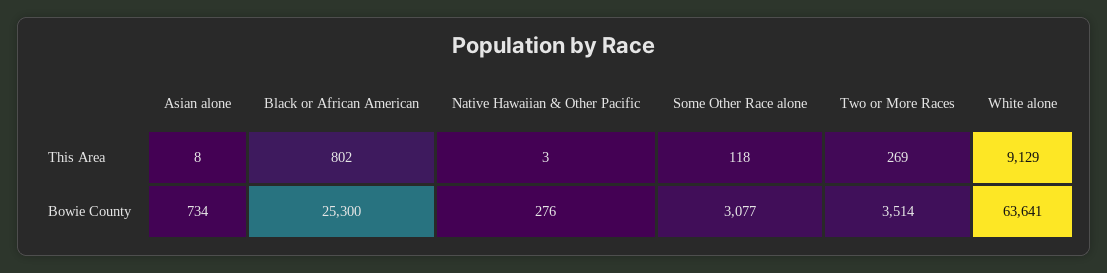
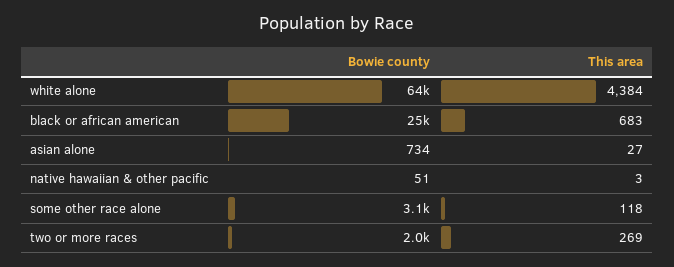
  {
    "Asian alone": {
-     "This Area": 8,
+     "This Area": 27,
      "Bowie County": 734
    },
    "Black or African American": {
-     "This Area": 802,
+     "This Area": 683,
      "Bowie County": 25300
    },
    "Native Hawaiian & Other Pacific": {
      "This Area": 3,
-     "Bowie County": 276
+     "Bowie County": 51
    },
    "Some Other Race alone": {
      "This Area": 118,
      "Bowie County": 3077
    },
    "Two or More Races": {
      "This Area": 269,
-     "Bowie County": 3514
+     "Bowie County": 2000
    },
    "White alone": {
-     "This Area": 9129,
+     "This Area": 4384,
      "Bowie County": 63641
    }
  }

